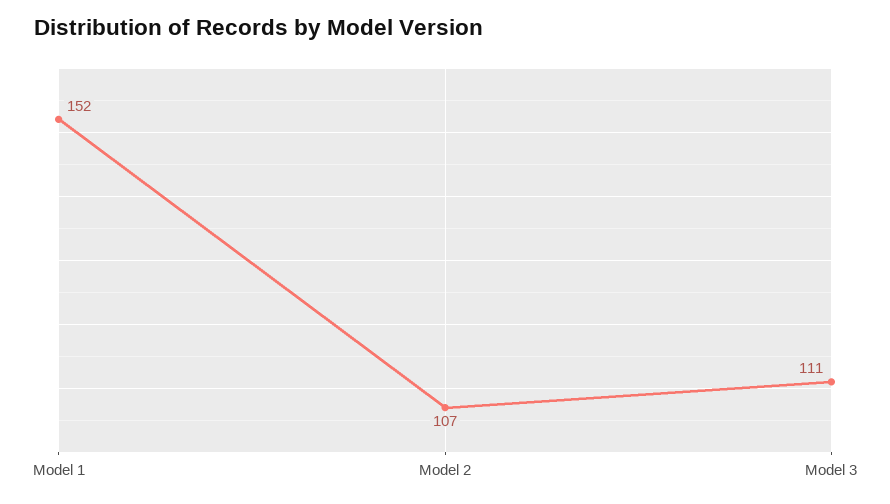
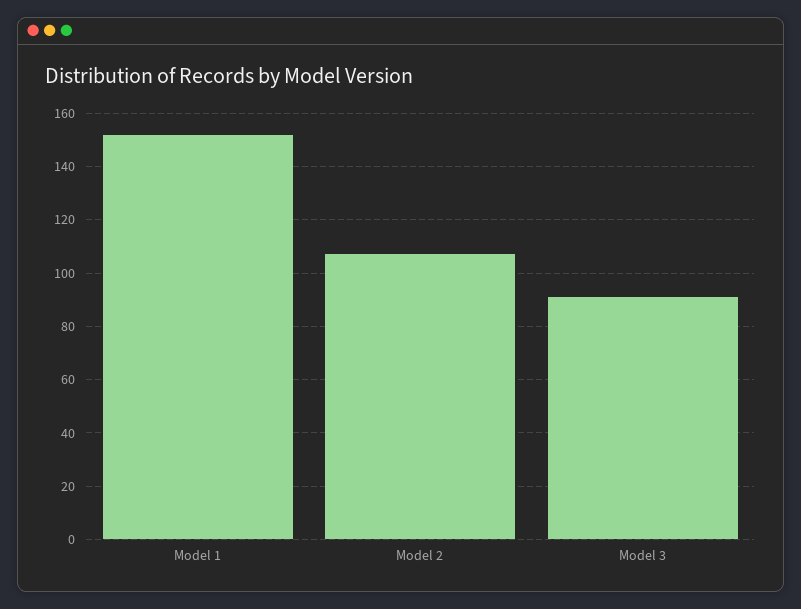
  {
    "Model 1": 152,
    "Model 2": 107,
-   "Model 3": 111
+   "Model 3": 90
  }

